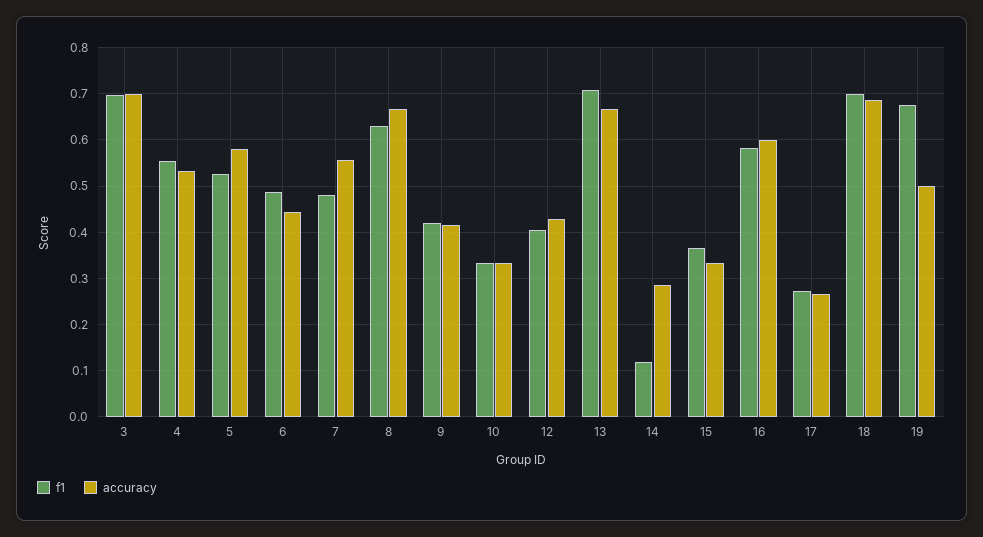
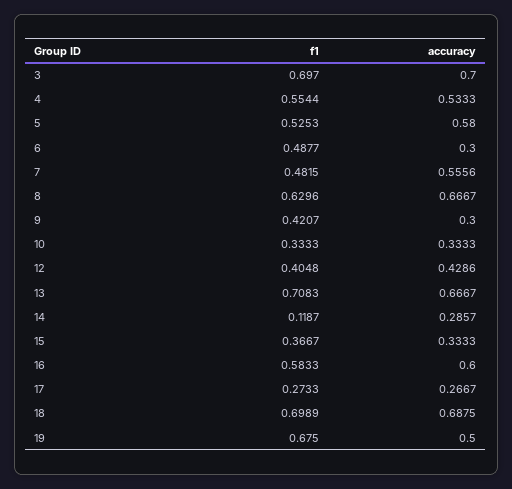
  {
    "f1": {
      "3": 0.697,
      "4": 0.5544,
      "5": 0.5253,
      "6": 0.4877,
      "7": 0.4815,
      "8": 0.6296,
      "9": 0.4207,
      "10": 0.3333,
      "12": 0.4048,
      "13": 0.7083,
      "14": 0.1187,
      "15": 0.3667,
      "16": 0.5833,
      "17": 0.2733,
      "18": 0.6989,
      "19": 0.675
    },
    "accuracy": {
      "3": 0.7,
      "4": 0.5333,
      "5": 0.58,
-     "6": 0.44,
+     "6": 0.3,
      "7": 0.5556,
      "8": 0.6667,
-     "9": 0.42,
+     "9": 0.3,
      "10": 0.3333,
      "12": 0.4286,
      "13": 0.6667,
      "14": 0.2857,
      "15": 0.3333,
      "16": 0.6,
      "17": 0.2667,
      "18": 0.6875,
      "19": 0.5
    }
  }

